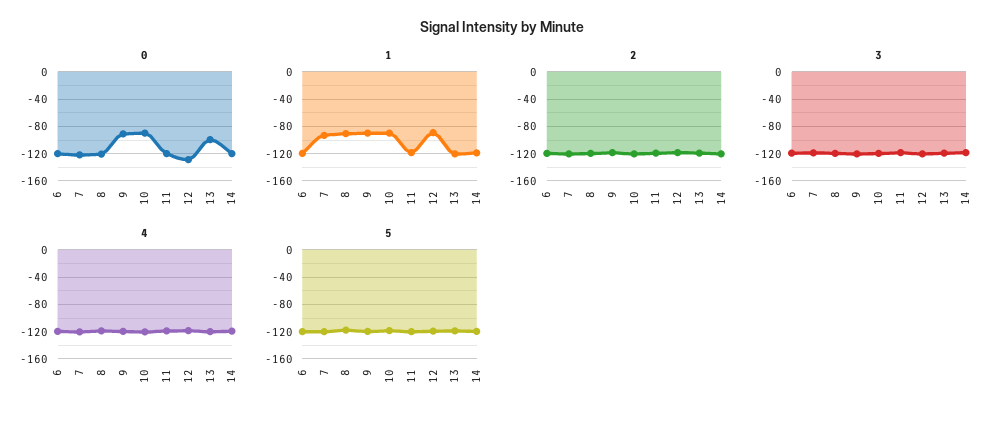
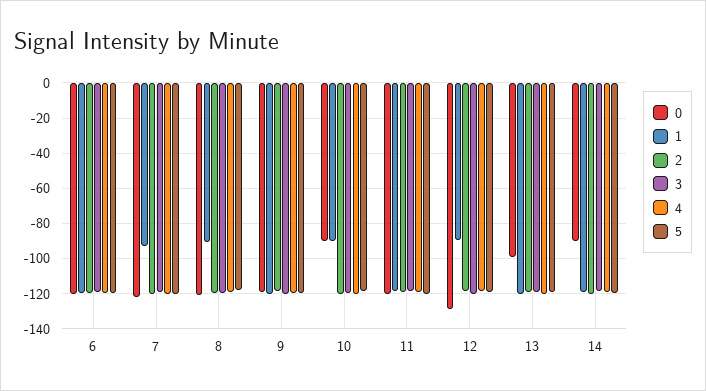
  {
    "0": {
      "6": -120,
      "7": -120,
      "8": -120,
-     "9": -90,
+     "9": -120,
      "10": -90,
      "11": -120,
      "12": -130,
      "13": -100,
-     "14": -120
+     "14": -90
    },
    "1": {
      "6": -120,
      "7": -95,
      "8": -90,
-     "9": -90,
+     "9": -120,
      "10": -90,
      "11": -120,
      "12": -90,
      "13": -120,
      "14": -120
    },
    "2": {
      "6": -120,
      "7": -120,
      "8": -120,
      "9": -120,
      "10": -120,
      "11": -120,
      "12": -120,
      "13": -120,
      "14": -120
    },
    "3": {
      "6": -120,
      "7": -120,
      "8": -120,
      "9": -120,
      "10": -120,
      "11": -120,
      "12": -120,
      "13": -120,
      "14": -120
    },
    "4": {
      "6": -120,
      "7": -120,
      "8": -120,
      "9": -120,
      "10": -120,
      "11": -120,
      "12": -120,
      "13": -120,
      "14": -120
    },
    "5": {
      "6": -120,
      "7": -120,
      "8": -120,
      "9": -120,
      "10": -120,
      "11": -120,
      "12": -120,
      "13": -120,
      "14": -120
    }
  }

